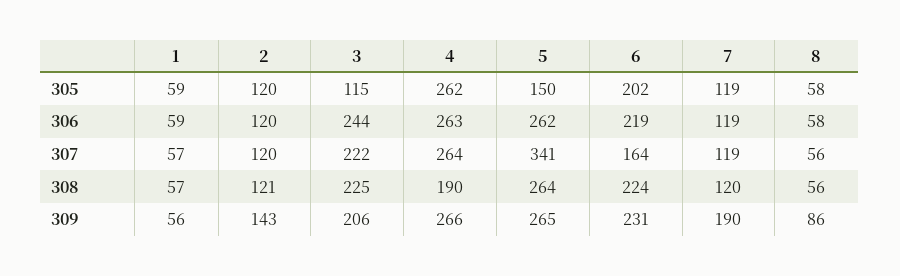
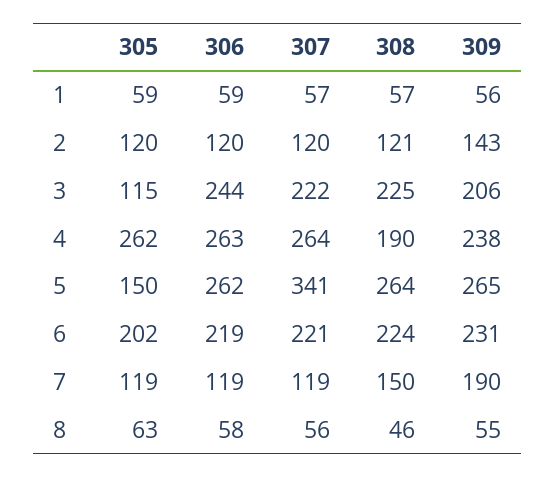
  {
    "1": {
      "305": 59,
      "306": 59,
      "307": 57,
      "308": 57,
      "309": 56
    },
    "2": {
      "305": 120,
      "306": 120,
      "307": 120,
      "308": 121,
      "309": 143
    },
    "3": {
      "305": 115,
      "306": 244,
      "307": 222,
      "308": 225,
      "309": 206
    },
    "4": {
      "305": 262,
      "306": 263,
      "307": 264,
      "308": 190,
-     "309": 266
+     "309": 238
    },
    "5": {
      "305": 150,
      "306": 262,
      "307": 341,
      "308": 264,
      "309": 265
    },
    "6": {
      "305": 202,
      "306": 219,
-     "307": 164,
+     "307": 221,
      "308": 224,
      "309": 231
    },
    "7": {
      "305": 119,
      "306": 119,
      "307": 119,
-     "308": 120,
+     "308": 150,
      "309": 190
    },
    "8": {
-     "305": 58,
+     "305": 63,
      "306": 58,
      "307": 56,
-     "308": 56,
+     "308": 46,
-     "309": 86
+     "309": 55
    }
  }

